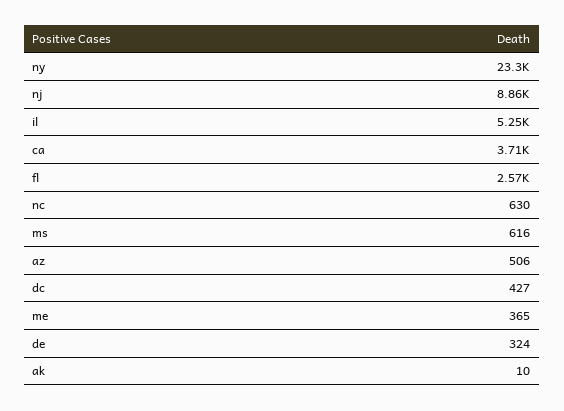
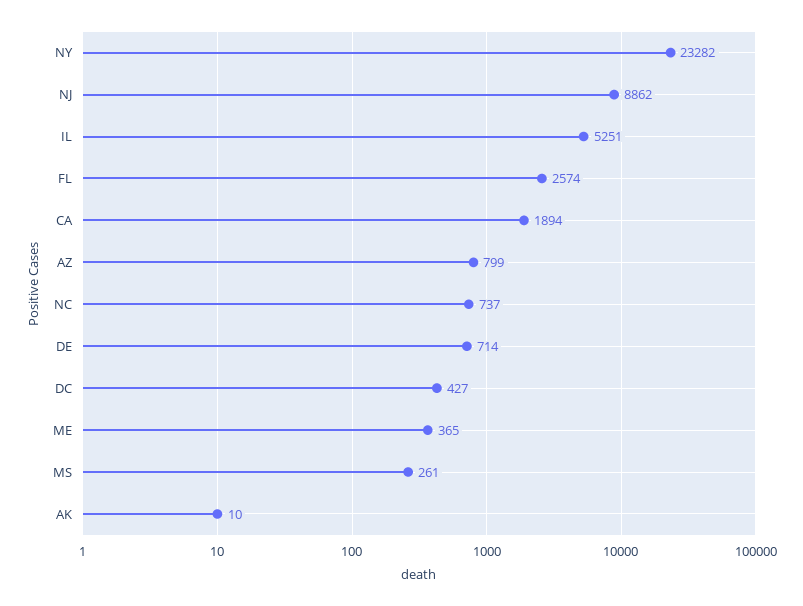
  {
    "ny": 23282,
    "nj": 8862,
    "il": 5251,
-   "ca": 3710,
+   "ca": 1894,
    "fl": 2574,
-   "nc": 630,
+   "nc": 737,
-   "ms": 616,
+   "ms": 261,
-   "az": 506,
+   "az": 799,
    "dc": 427,
    "me": 365,
-   "de": 324,
+   "de": 714,
    "ak": 10
  }

